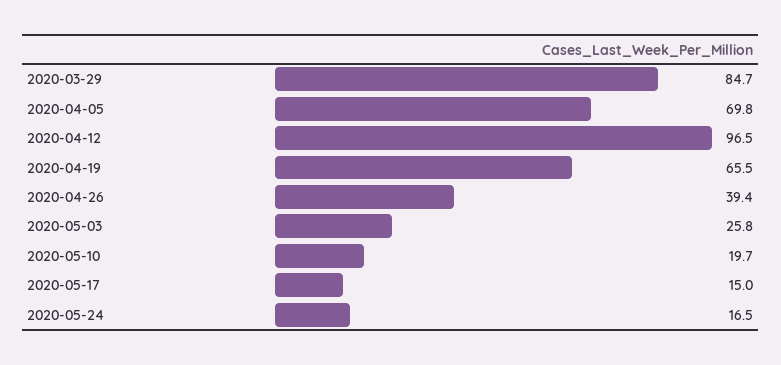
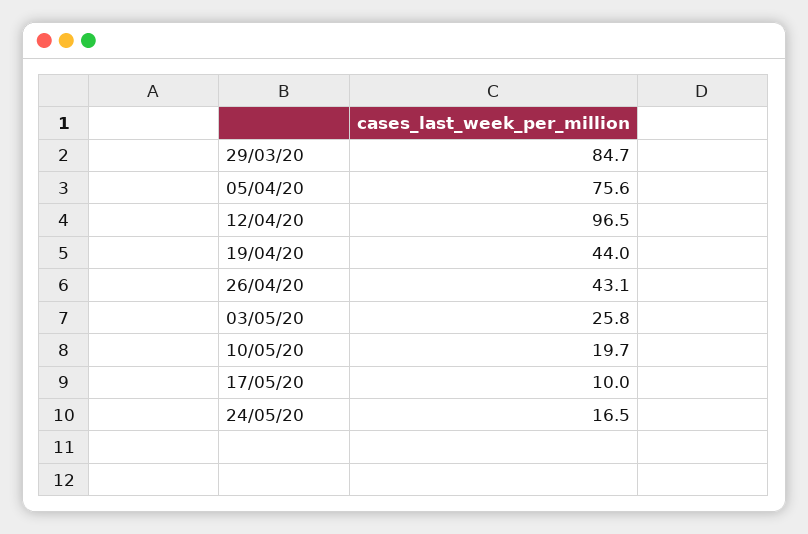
  {
    "2020-03-29": 84.7,
-   "2020-04-05": 69.8,
+   "2020-04-05": 75.6,
    "2020-04-12": 96.5,
-   "2020-04-19": 65.5,
+   "2020-04-19": 44,
-   "2020-04-26": 39.4,
+   "2020-04-26": 43.1,
    "2020-05-03": 25.8,
    "2020-05-10": 19.7,
-   "2020-05-17": 15,
+   "2020-05-17": 10,
    "2020-05-24": 16.5
  }

